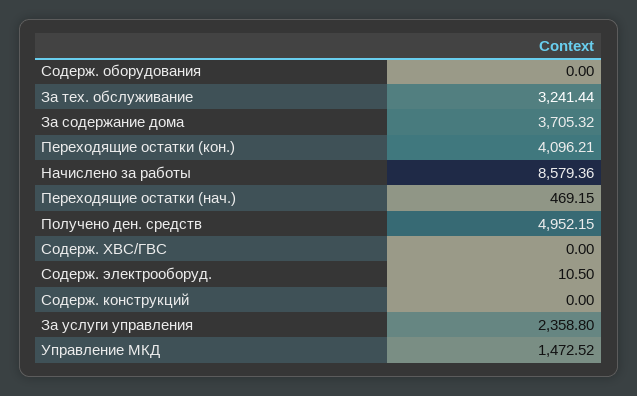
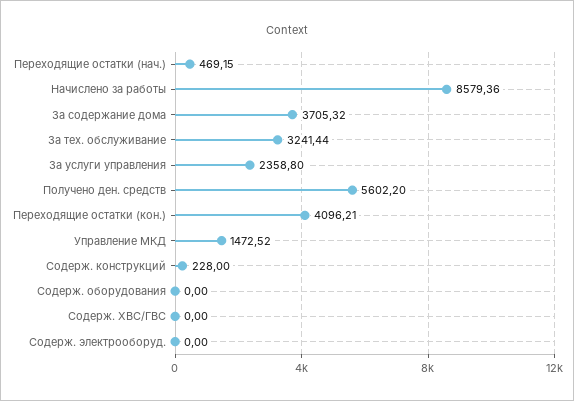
  {
    "Содерж. оборудования": 0,
    "За тех. обслуживание": 3241.44,
    "За содержание дома": 3705.32,
    "Переходящие остатки (кон.)": 4096.21,
    "Начислено за работы": 8579.36,
    "Переходящие остатки (нач.)": 469.15,
-   "Получено ден. средств": 4952.15,
+   "Получено ден. средств": 5602.2,
    "Содерж. ХВС/ГВС": 0,
-   "Содерж. электрооборуд.": 10.5,
+   "Содерж. электрооборуд.": 0,
-   "Содерж. конструкций": 0,
+   "Содерж. конструкций": 228,
    "За услуги управления": 2358.8,
    "Управление МКД": 1472.52
  }

